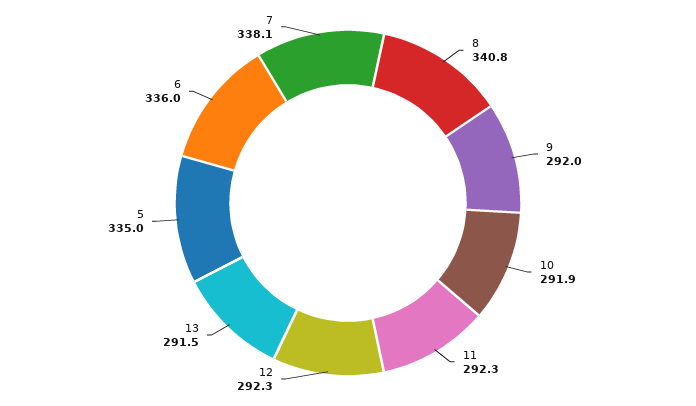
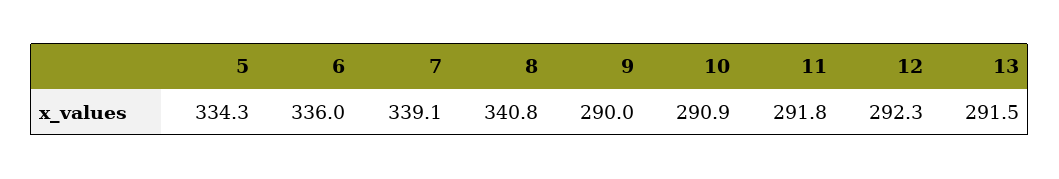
  {
    "8": 340.8,
-   "9": 292,
+   "9": 290,
-   "10": 291.9,
+   "10": 290.9,
-   "11": 292.3,
+   "11": 291.8,
    "12": 292.3,
    "13": 291.5,
-   "5": 335,
+   "5": 334.3,
    "6": 336,
-   "7": 338.1
+   "7": 339.1
  }

